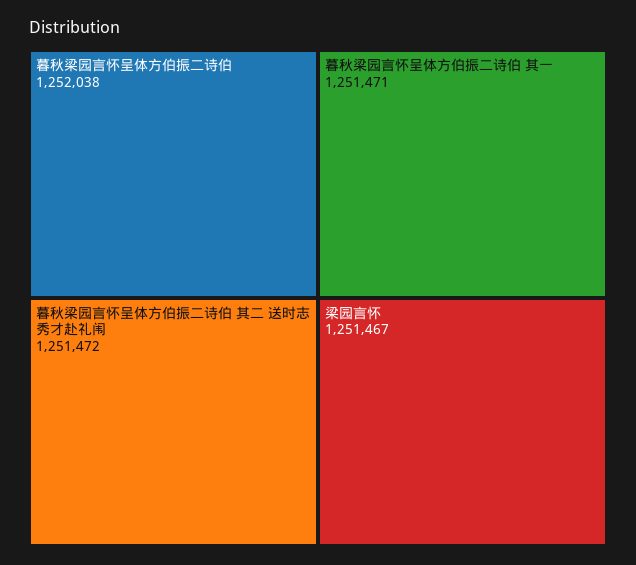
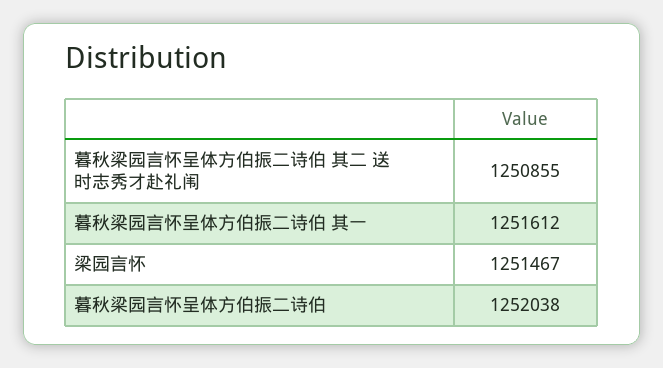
  {
    "暮秋梁园言怀呈体方伯振二诗伯": 1252038,
-   "暮秋梁园言怀呈体方伯振二诗伯 其二 送时志秀才赴礼闱": 1251472,
+   "暮秋梁园言怀呈体方伯振二诗伯 其二 送时志秀才赴礼闱": 1250855,
-   "暮秋梁园言怀呈体方伯振二诗伯 其一": 1251471,
+   "暮秋梁园言怀呈体方伯振二诗伯 其一": 1251612,
    "梁园言怀": 1251467
  }

